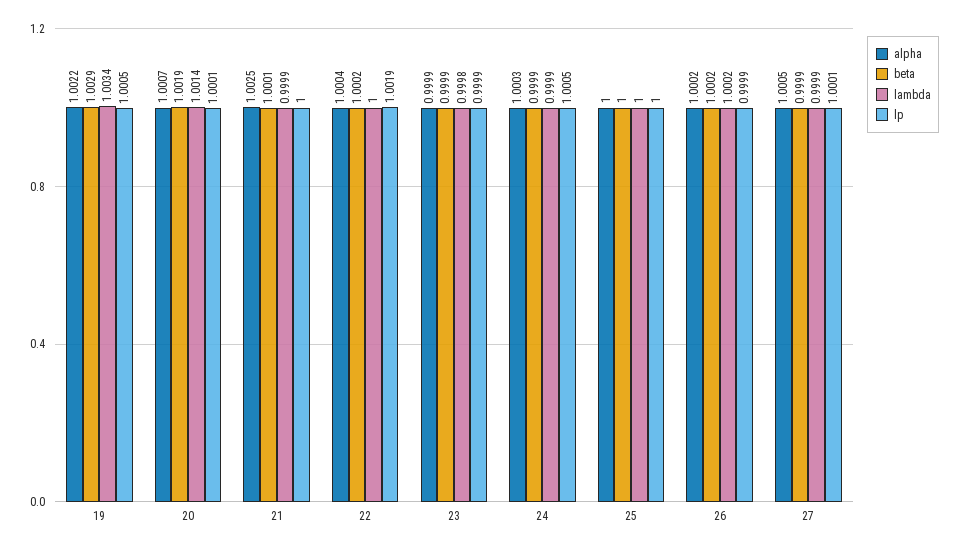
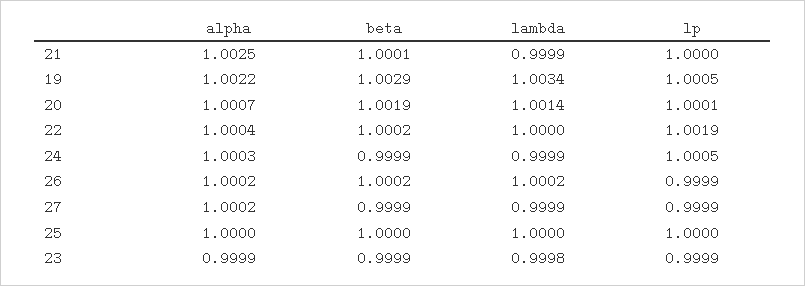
  {
    "alpha": {
      "19": 1.0022,
      "20": 1.0007,
      "21": 1.0025,
      "22": 1.0004,
      "23": 0.9999,
      "24": 1.0003,
      "25": 1,
      "26": 1.0002,
-     "27": 1.0005
+     "27": 1.0002
    },
    "beta": {
      "19": 1.0029,
      "20": 1.0019,
      "21": 1.0001,
      "22": 1.0002,
      "23": 0.9999,
      "24": 0.9999,
      "25": 1,
      "26": 1.0002,
      "27": 0.9999
    },
    "lambda": {
      "19": 1.0034,
      "20": 1.0014,
      "21": 0.9999,
      "22": 1,
      "23": 0.9998,
      "24": 0.9999,
      "25": 1,
      "26": 1.0002,
      "27": 0.9999
    },
    "lp": {
      "19": 1.0005,
      "20": 1.0001,
      "21": 1,
      "22": 1.0019,
      "23": 0.9999,
      "24": 1.0005,
      "25": 1,
      "26": 0.9999,
-     "27": 1.0001
+     "27": 0.9999
    }
  }

